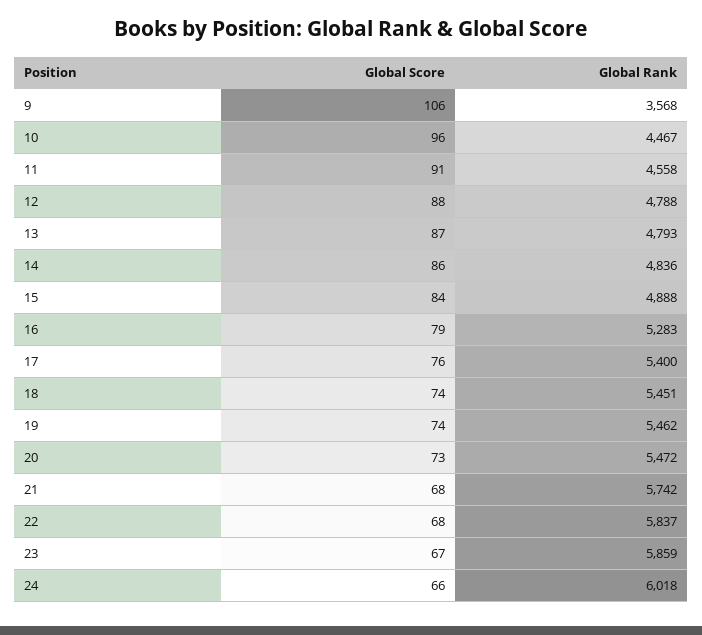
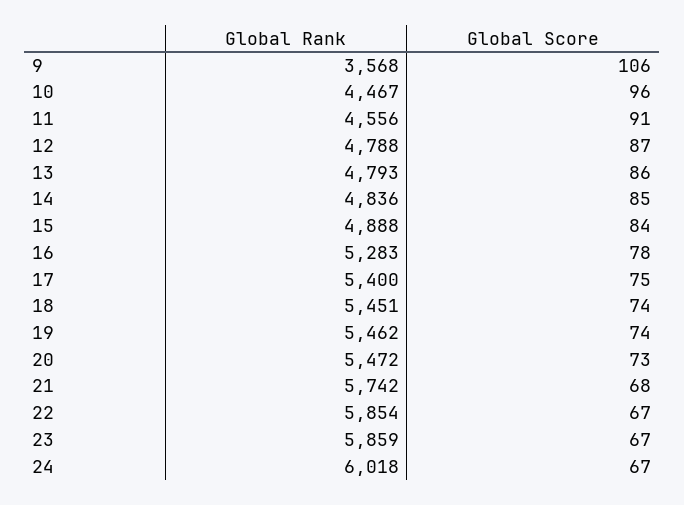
  {
    "Global Score": {
      "9": 106,
      "10": 96,
      "11": 91,
-     "12": 88,
+     "12": 87,
-     "13": 87,
+     "13": 86,
-     "14": 86,
+     "14": 85,
      "15": 84,
-     "16": 79,
+     "16": 78,
-     "17": 76,
+     "17": 75,
      "18": 74,
      "19": 74,
      "20": 73,
      "21": 68,
-     "22": 68,
+     "22": 67,
      "23": 67,
-     "24": 66
+     "24": 67
    },
    "Global Rank": {
      "9": 3568,
      "10": 4467,
-     "11": 4558,
+     "11": 4556,
      "12": 4788,
      "13": 4793,
      "14": 4836,
      "15": 4888,
      "16": 5283,
      "17": 5400,
      "18": 5451,
      "19": 5462,
      "20": 5472,
      "21": 5742,
-     "22": 5837,
+     "22": 5854,
      "23": 5859,
      "24": 6018
    }
  }

